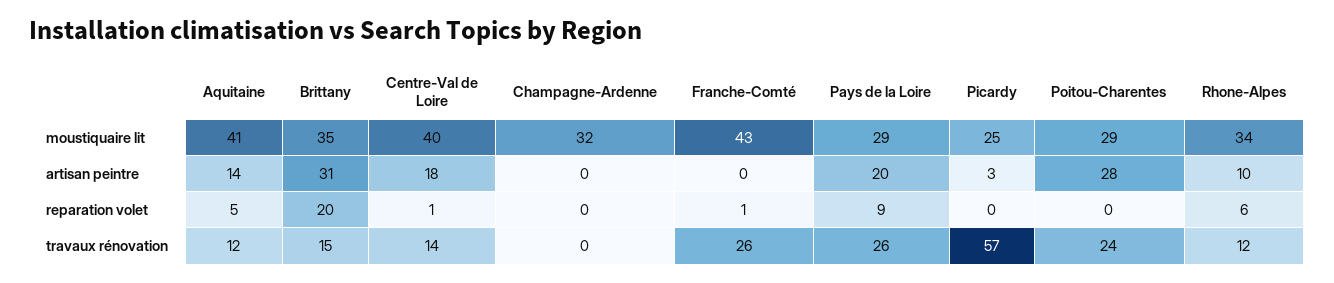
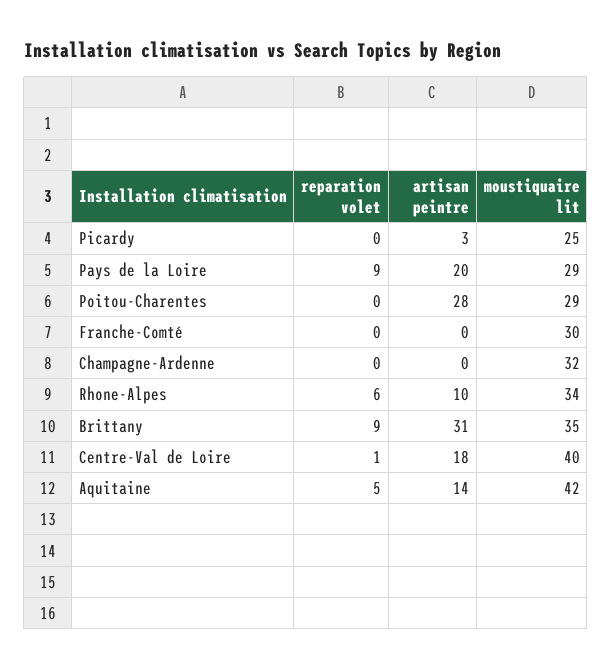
  {
    "Aquitaine": {
-     "moustiquaire lit": 41,
+     "moustiquaire lit": 42,
      "artisan peintre": 14,
-     "reparation volet": 5,
+     "reparation volet": 5
-     "travaux rénovation": 12
    },
    "Brittany": {
      "moustiquaire lit": 35,
      "artisan peintre": 31,
-     "reparation volet": 20,
+     "reparation volet": 9
-     "travaux rénovation": 15
    },
    "Centre-Val de Loire": {
      "moustiquaire lit": 40,
      "artisan peintre": 18,
-     "reparation volet": 1,
+     "reparation volet": 1
-     "travaux rénovation": 14
    },
    "Champagne-Ardenne": {
      "moustiquaire lit": 32,
      "artisan peintre": 0,
-     "reparation volet": 0,
+     "reparation volet": 0
-     "travaux rénovation": 0
    },
    "Franche-Comté": {
-     "moustiquaire lit": 43,
+     "moustiquaire lit": 30,
      "artisan peintre": 0,
-     "reparation volet": 1,
+     "reparation volet": 0
-     "travaux rénovation": 26
    },
    "Pays de la Loire": {
      "moustiquaire lit": 29,
      "artisan peintre": 20,
-     "reparation volet": 9,
+     "reparation volet": 9
-     "travaux rénovation": 26
    },
    "Picardy": {
      "moustiquaire lit": 25,
      "artisan peintre": 3,
-     "reparation volet": 0,
+     "reparation volet": 0
-     "travaux rénovation": 57
    },
    "Poitou-Charentes": {
      "moustiquaire lit": 29,
      "artisan peintre": 28,
-     "reparation volet": 0,
+     "reparation volet": 0
-     "travaux rénovation": 24
    },
    "Rhone-Alpes": {
      "moustiquaire lit": 34,
      "artisan peintre": 10,
-     "reparation volet": 6,
+     "reparation volet": 6
-     "travaux rénovation": 12
    }
  }

